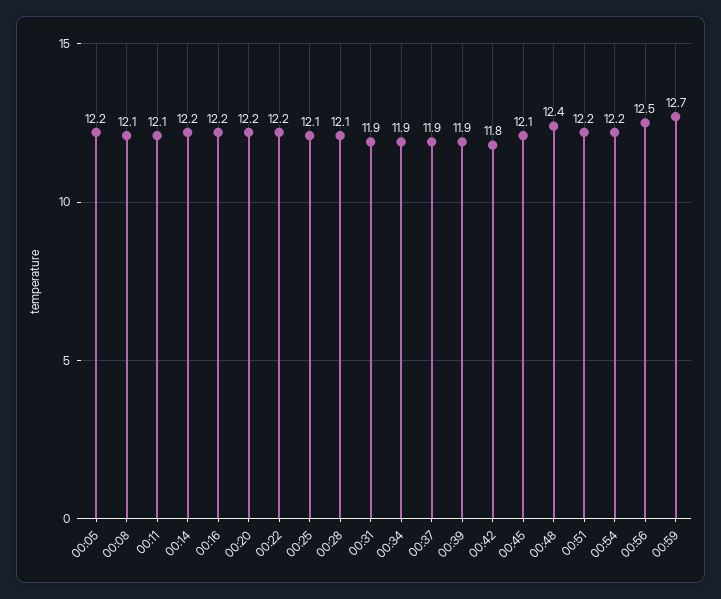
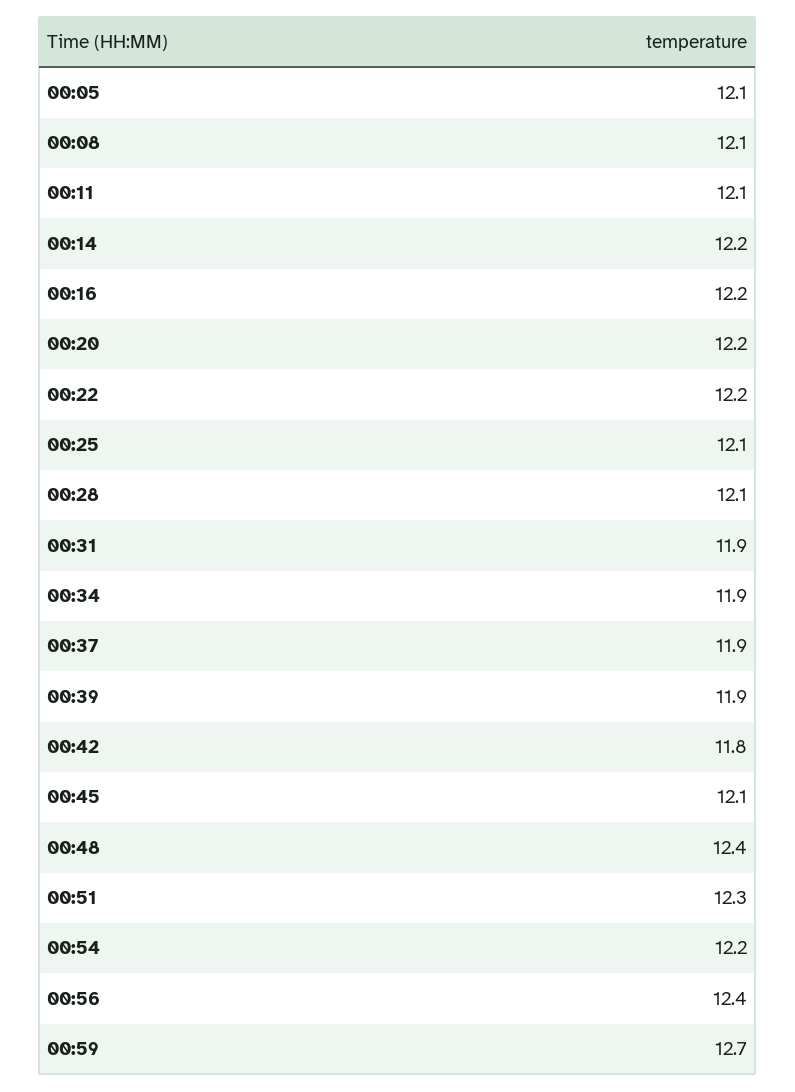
  {
-   "00:05": 12.2,
+   "00:05": 12.1,
    "00:08": 12.1,
    "00:11": 12.1,
    "00:14": 12.2,
    "00:16": 12.2,
    "00:20": 12.2,
    "00:22": 12.2,
    "00:25": 12.1,
    "00:28": 12.1,
    "00:31": 11.9,
    "00:34": 11.9,
    "00:37": 11.9,
    "00:39": 11.9,
    "00:42": 11.8,
    "00:45": 12.1,
    "00:48": 12.4,
-   "00:51": 12.2,
+   "00:51": 12.3,
    "00:54": 12.2,
-   "00:56": 12.5,
+   "00:56": 12.4,
    "00:59": 12.7
  }

